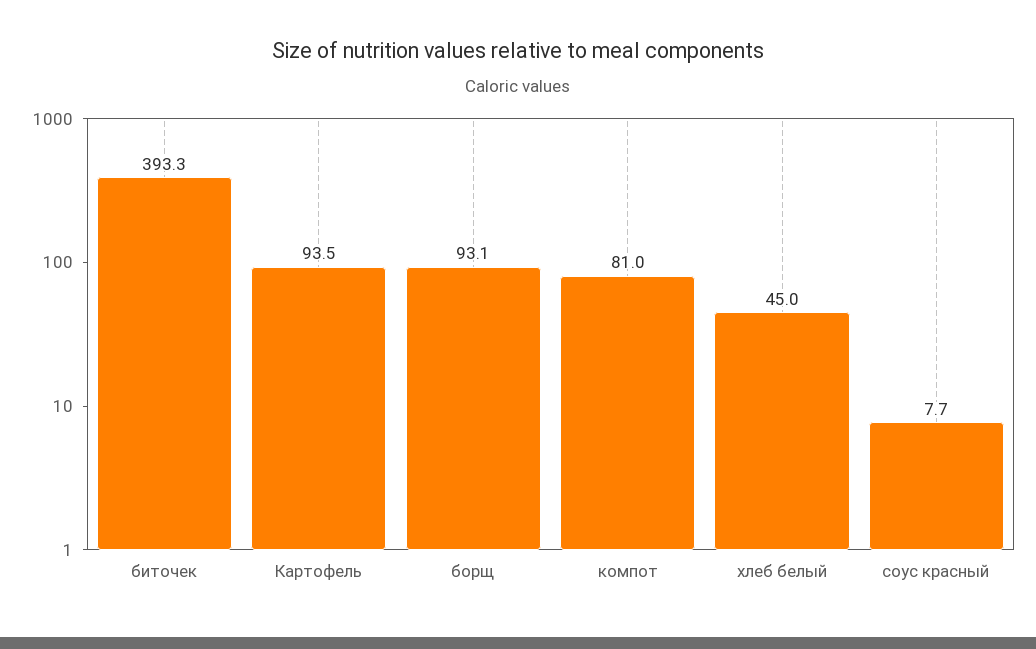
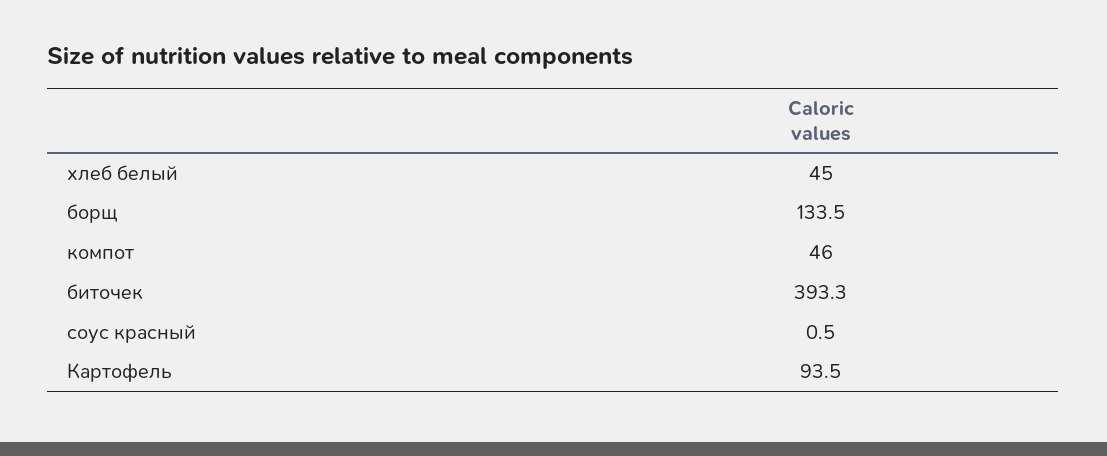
  {
    "биточек": 393.3,
    "Картофель": 93.5,
-   "борщ": 93.1,
+   "борщ": 133.5,
-   "компот": 81,
+   "компот": 46,
    "хлеб белый": 45,
-   "соус красный": 7.7
+   "соус красный": 0.5
  }

